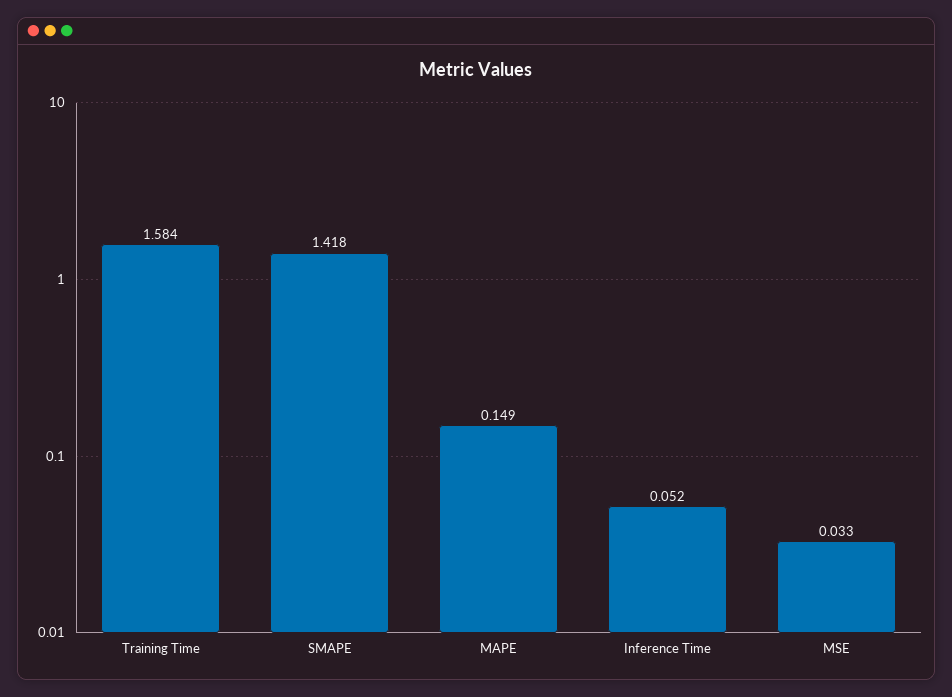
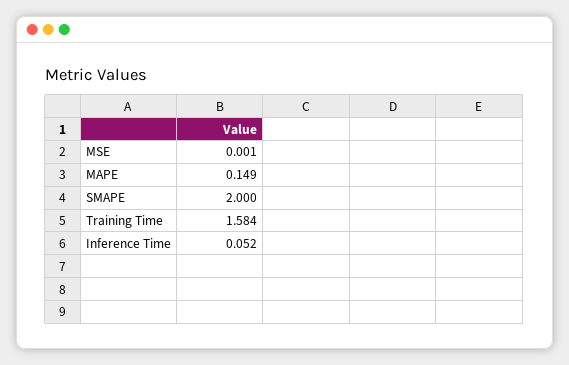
  {
    "Training Time": 1.584,
-   "SMAPE": 1.418,
+   "SMAPE": 2,
    "MAPE": 0.149,
    "Inference Time": 0.052,
-   "MSE": 0.033
+   "MSE": 0.001
  }

